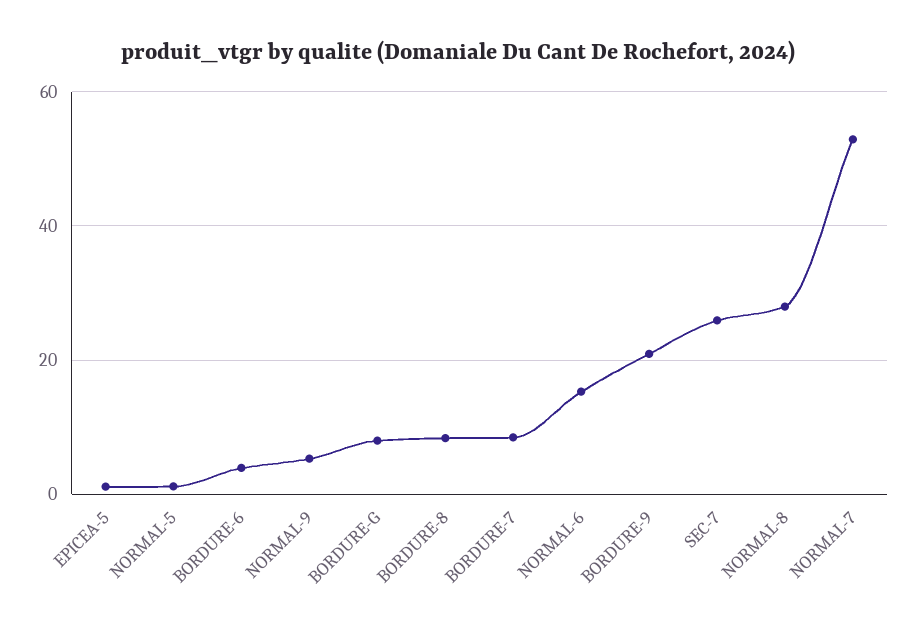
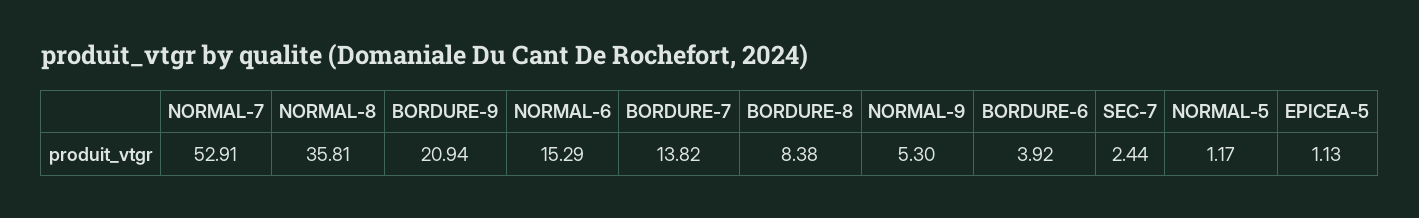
  {
    "EPICEA-5": 1.13,
    "NORMAL-5": 1.17,
    "BORDURE-6": 3.92,
    "NORMAL-9": 5.3,
-   "BORDURE-G": 8,
    "BORDURE-8": 8.38,
-   "BORDURE-7": 8,
+   "BORDURE-7": 13.82,
    "NORMAL-6": 15.29,
    "BORDURE-9": 20.94,
-   "SEC-7": 26,
+   "SEC-7": 2.44,
-   "NORMAL-8": 28,
+   "NORMAL-8": 35.81,
    "NORMAL-7": 52.91
  }

